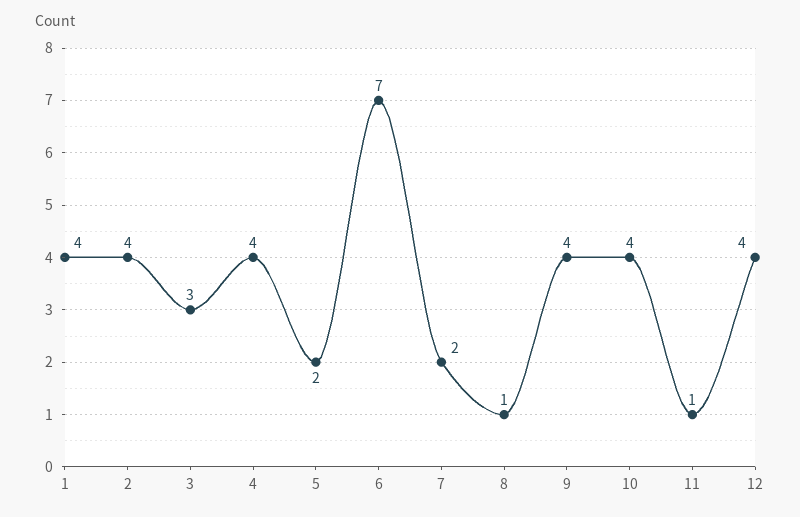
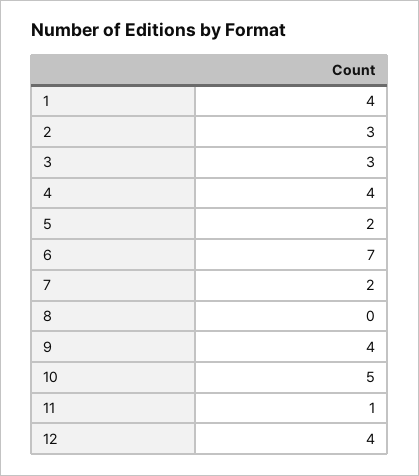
  {
    "1": 4,
-   "2": 4,
+   "2": 3,
    "3": 3,
    "4": 4,
    "5": 2,
    "6": 7,
    "7": 2,
-   "8": 1,
+   "8": 0,
    "9": 4,
-   "10": 4,
+   "10": 5,
    "11": 1,
    "12": 4
  }

